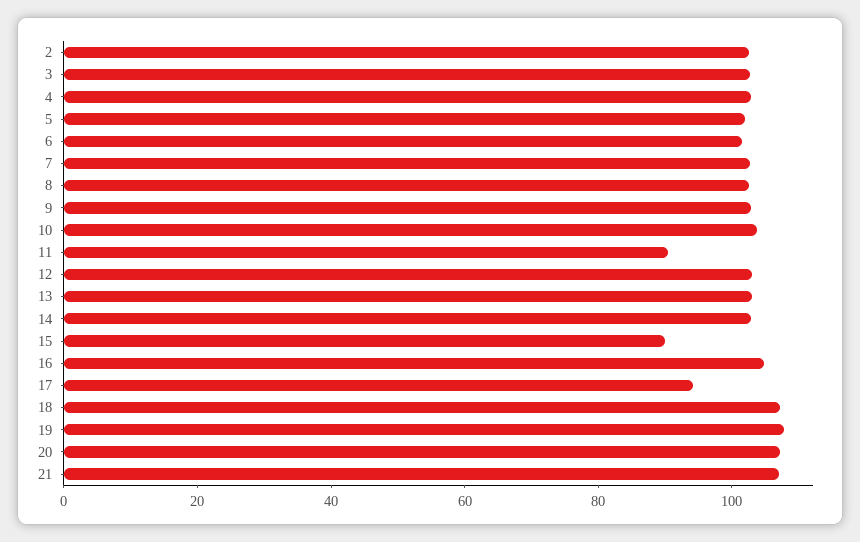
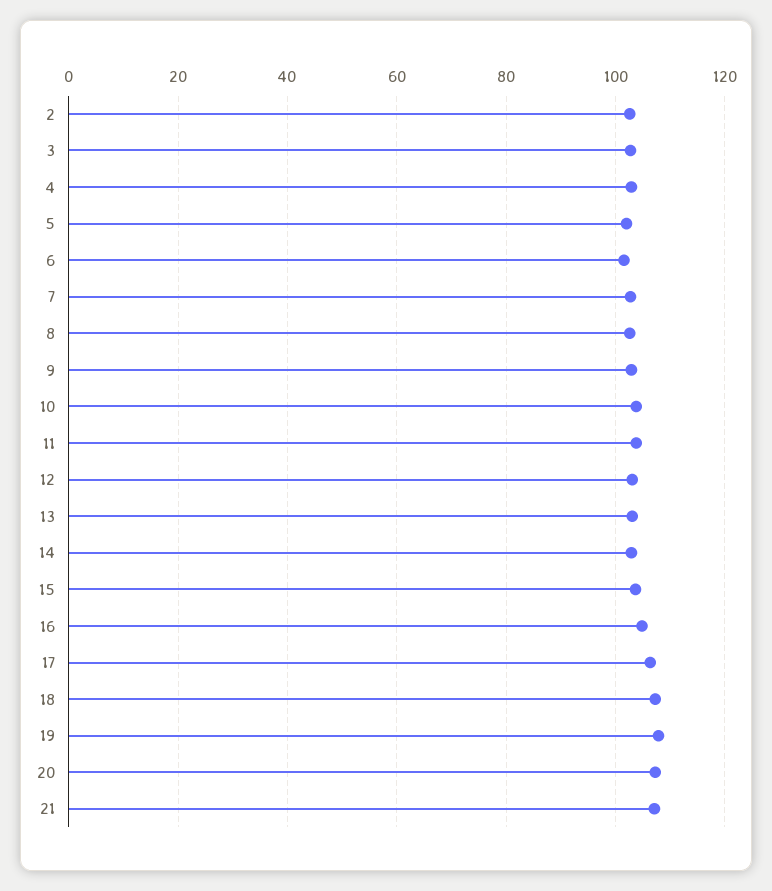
  {
    "2": 102,
    "3": 102,
    "4": 102,
    "5": 102,
    "6": 102,
    "7": 102,
    "8": 102,
    "9": 102,
    "10": 104,
-   "11": 90,
+   "11": 104,
    "12": 104,
    "13": 104,
    "14": 102,
-   "15": 90,
+   "15": 104,
    "16": 104,
-   "17": 95,
+   "17": 106,
    "18": 108,
    "19": 108,
    "20": 108,
    "21": 108
  }

